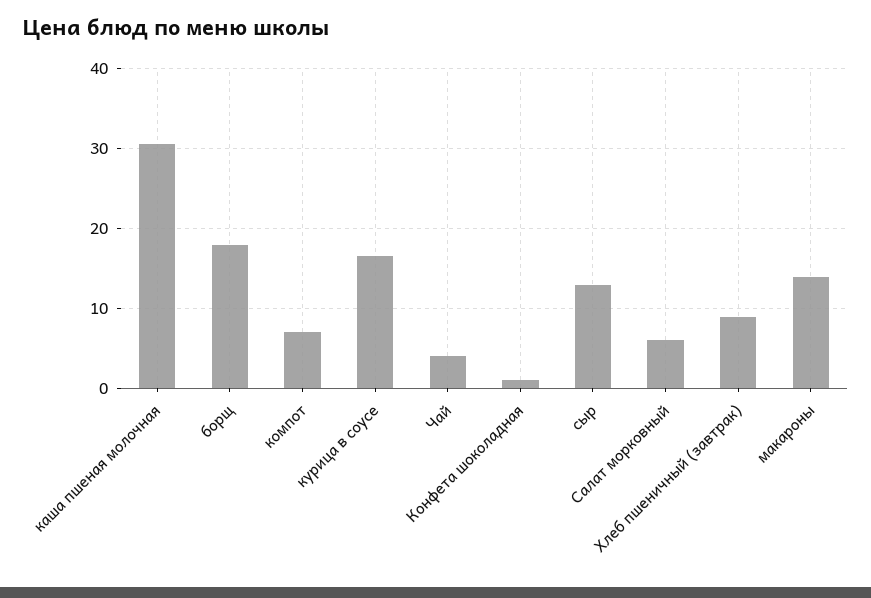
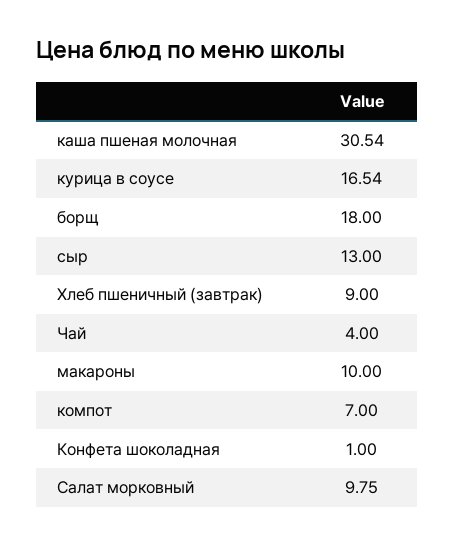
  {
    "каша пшеная молочная": 30.54,
    "борщ": 18,
    "компот": 7,
    "курица в соусе": 16.54,
    "Чай": 4,
    "Конфета шоколадная": 1,
    "сыр": 13,
-   "Салат морковный": 6,
+   "Салат морковный": 9.75,
    "Хлеб пшеничный (завтрак)": 9,
-   "макароны": 14
+   "макароны": 10
  }

